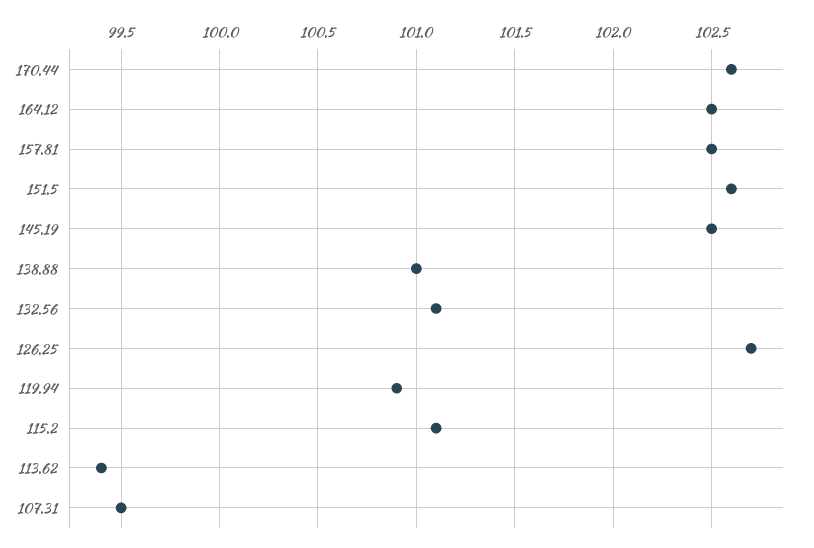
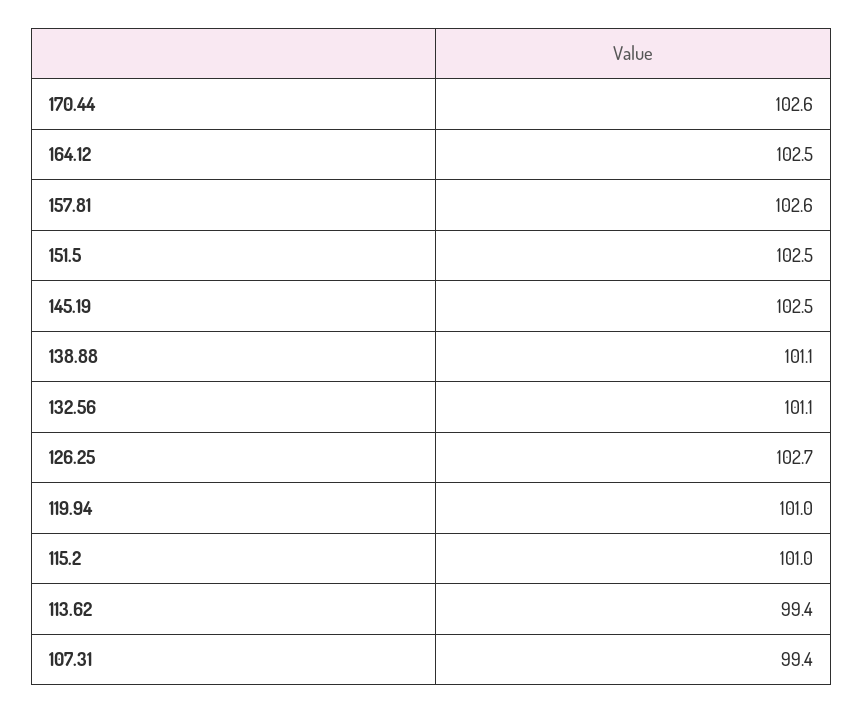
  {
    "170.44": 102.6,
    "164.12": 102.5,
-   "157.81": 102.5,
+   "157.81": 102.6,
-   "151.5": 102.6,
+   "151.5": 102.5,
    "145.19": 102.5,
-   "138.88": 101,
+   "138.88": 101.1,
    "132.56": 101.1,
    "126.25": 102.7,
-   "119.94": 100.9,
+   "119.94": 101,
-   "115.2": 101.1,
+   "115.2": 101,
    "113.62": 99.4,
-   "107.31": 99.5
+   "107.31": 99.4
  }

